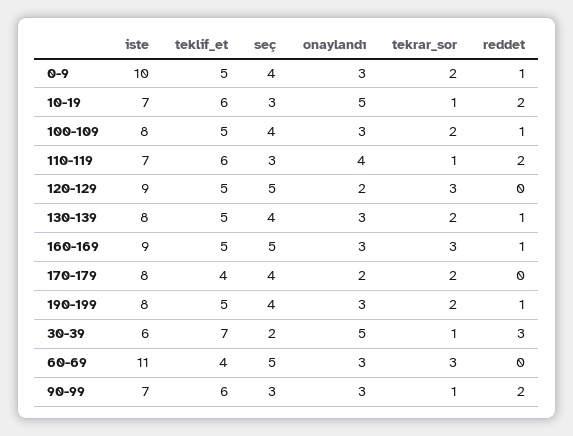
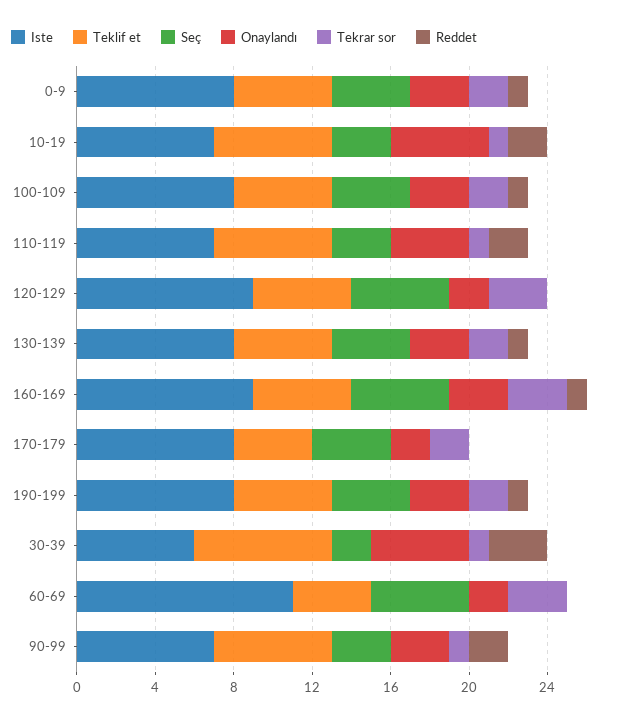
  {
    "iste": {
-     "0-9": 10,
+     "0-9": 8,
      "10-19": 7,
      "100-109": 8,
      "110-119": 7,
      "120-129": 9,
      "130-139": 8,
      "160-169": 9,
      "170-179": 8,
      "190-199": 8,
      "30-39": 6,
      "60-69": 11,
      "90-99": 7
    },
    "teklif_et": {
      "0-9": 5,
      "10-19": 6,
      "100-109": 5,
      "110-119": 6,
      "120-129": 5,
      "130-139": 5,
      "160-169": 5,
      "170-179": 4,
      "190-199": 5,
      "30-39": 7,
      "60-69": 4,
      "90-99": 6
    },
    "seç": {
      "0-9": 4,
      "10-19": 3,
      "100-109": 4,
      "110-119": 3,
      "120-129": 5,
      "130-139": 4,
      "160-169": 5,
      "170-179": 4,
      "190-199": 4,
      "30-39": 2,
      "60-69": 5,
      "90-99": 3
    },
    "onaylandı": {
      "0-9": 3,
      "10-19": 5,
      "100-109": 3,
      "110-119": 4,
      "120-129": 2,
      "130-139": 3,
      "160-169": 3,
      "170-179": 2,
      "190-199": 3,
      "30-39": 5,
-     "60-69": 3,
+     "60-69": 2,
      "90-99": 3
    },
    "tekrar_sor": {
      "0-9": 2,
      "10-19": 1,
      "100-109": 2,
      "110-119": 1,
      "120-129": 3,
      "130-139": 2,
      "160-169": 3,
      "170-179": 2,
      "190-199": 2,
      "30-39": 1,
      "60-69": 3,
      "90-99": 1
    },
    "reddet": {
      "0-9": 1,
      "10-19": 2,
      "100-109": 1,
      "110-119": 2,
      "120-129": 0,
      "130-139": 1,
      "160-169": 1,
      "170-179": 0,
      "190-199": 1,
      "30-39": 3,
      "60-69": 0,
      "90-99": 2
    }
  }

